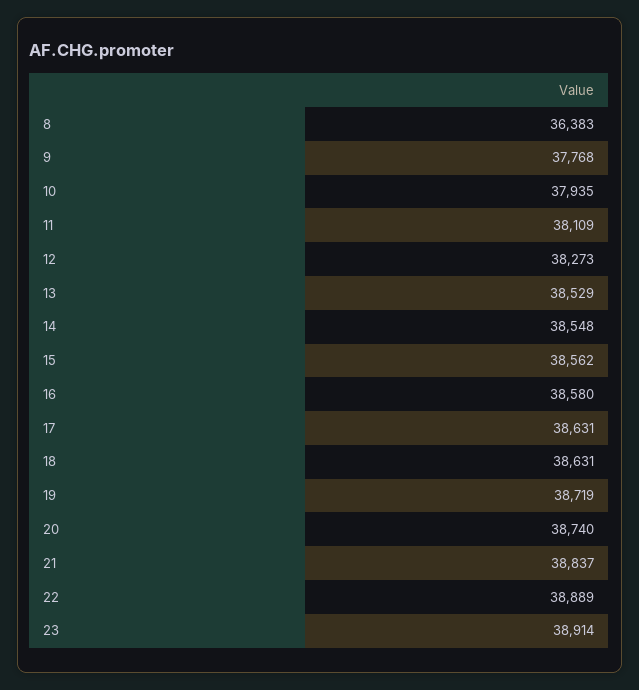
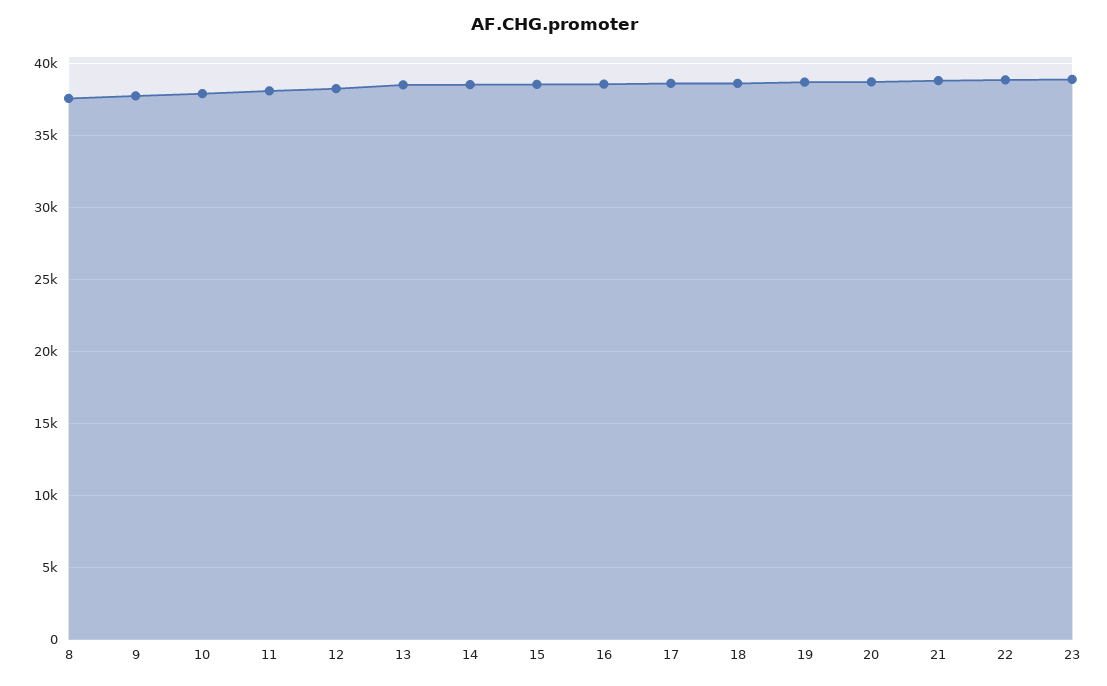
  {
-   "8": 36383,
+   "8": 37500,
    "9": 37768,
    "10": 37935,
    "11": 38109,
    "12": 38273,
    "13": 38529,
    "14": 38548,
    "15": 38562,
    "16": 38580,
    "17": 38631,
    "18": 38631,
    "19": 38719,
    "20": 38740,
    "21": 38837,
    "22": 38889,
    "23": 38914
  }

